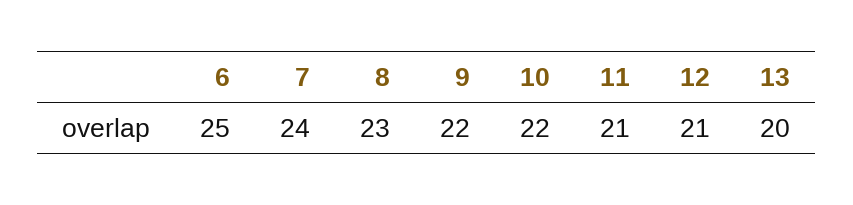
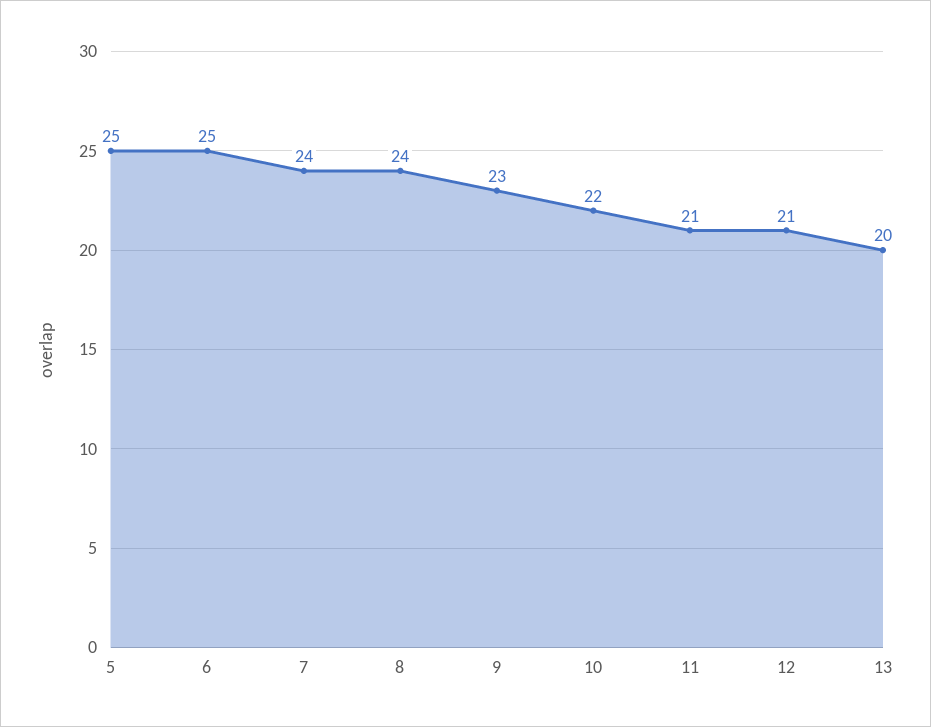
  {
    "6": 25,
    "7": 24,
-   "8": 23,
+   "8": 24,
-   "9": 22,
+   "9": 23,
    "10": 22,
    "11": 21,
    "12": 21,
-   "13": 20
+   "13": 20,
+   "5": 25
  }

